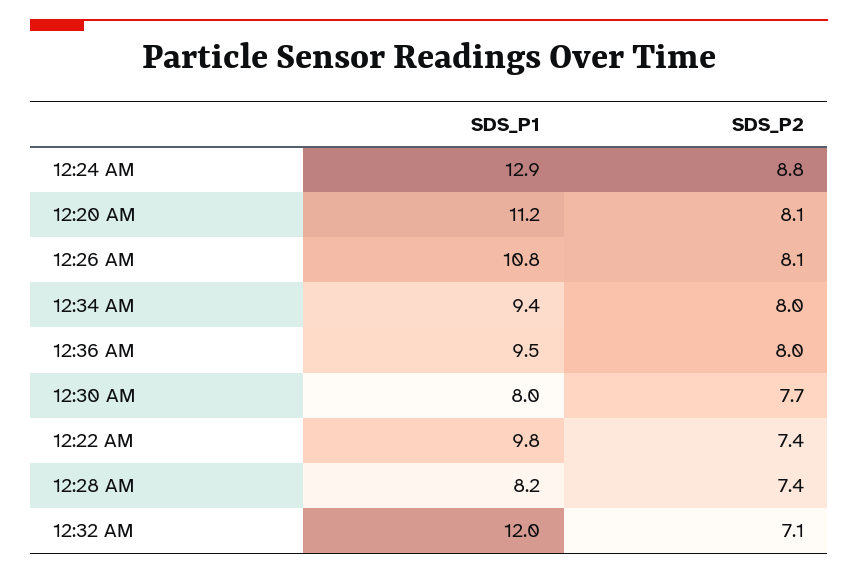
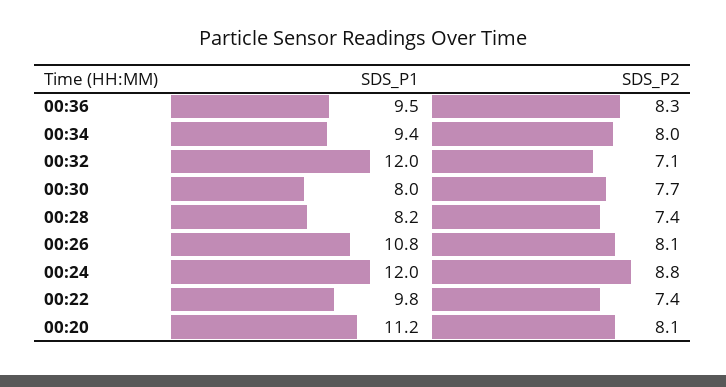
  {
    "SDS_P1": {
-     "12:24 AM": 12.9,
+     "12:24 AM": 12,
      "12:20 AM": 11.2,
      "12:26 AM": 10.8,
      "12:34 AM": 9.4,
      "12:36 AM": 9.5,
      "12:30 AM": 8,
      "12:22 AM": 9.8,
      "12:28 AM": 8.2,
      "12:32 AM": 12
    },
    "SDS_P2": {
      "12:24 AM": 8.8,
      "12:20 AM": 8.1,
      "12:26 AM": 8.1,
      "12:34 AM": 8,
-     "12:36 AM": 8,
+     "12:36 AM": 8.3,
      "12:30 AM": 7.7,
      "12:22 AM": 7.4,
      "12:28 AM": 7.4,
      "12:32 AM": 7.1
    }
  }

